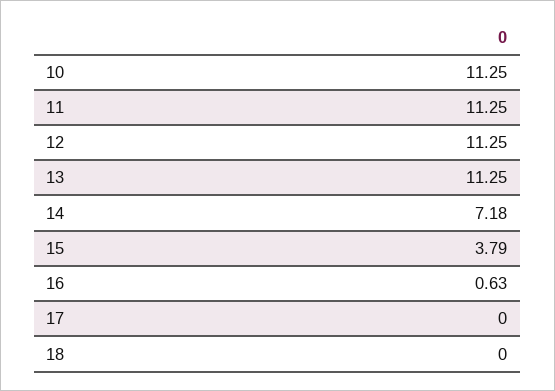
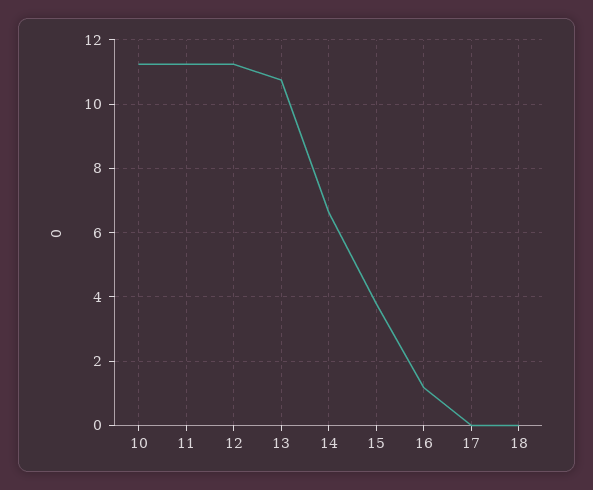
  {
    "10": 11.25,
    "11": 11.25,
    "12": 11.25,
-   "13": 11.25,
+   "13": 10.8,
-   "14": 7.18,
+   "14": 6.6,
    "15": 3.79,
-   "16": 0.63,
+   "16": 1.2,
    "17": 0,
    "18": 0
  }

